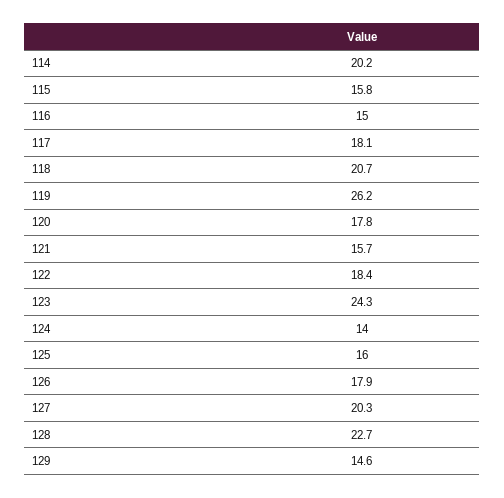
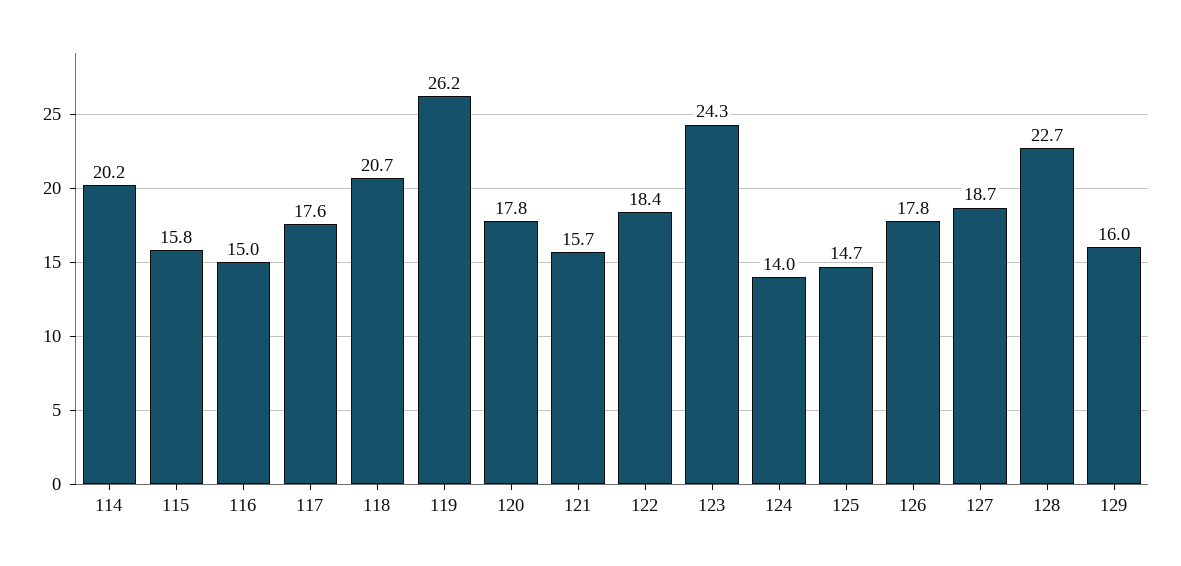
  {
    "114": 20.2,
    "115": 15.8,
    "116": 15,
-   "117": 18.1,
+   "117": 17.6,
    "118": 20.7,
    "119": 26.2,
    "120": 17.8,
    "121": 15.7,
    "122": 18.4,
    "123": 24.3,
    "124": 14,
-   "125": 16,
+   "125": 14.7,
-   "126": 17.9,
+   "126": 17.8,
-   "127": 20.3,
+   "127": 18.7,
    "128": 22.7,
-   "129": 14.6
+   "129": 16
  }

